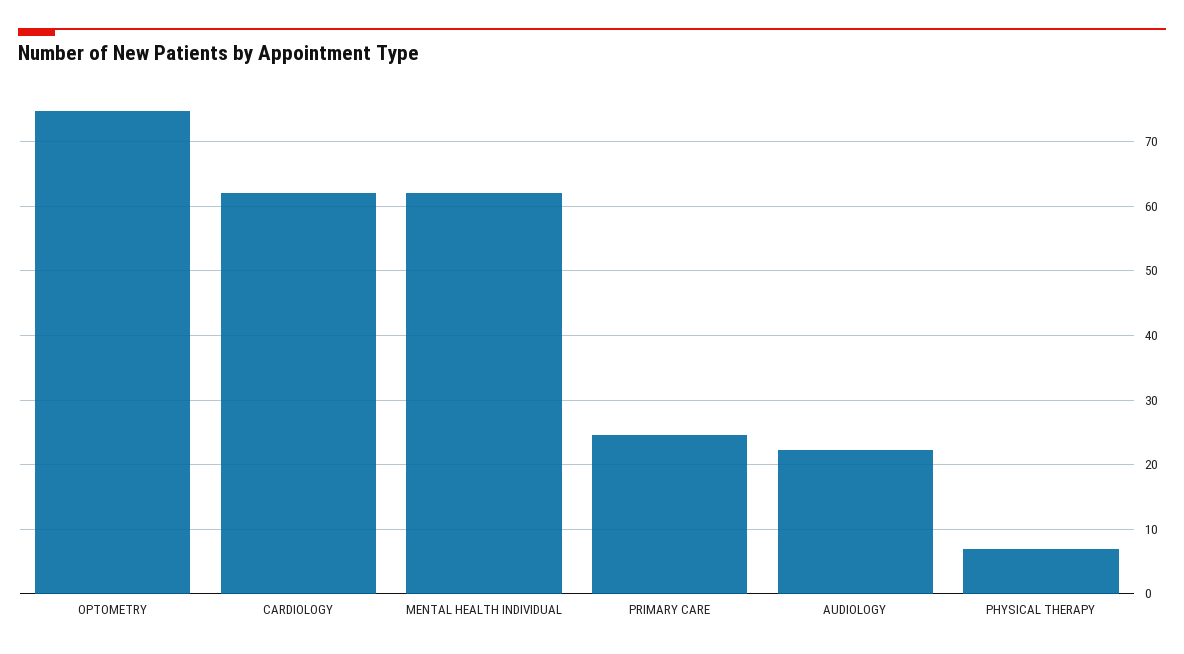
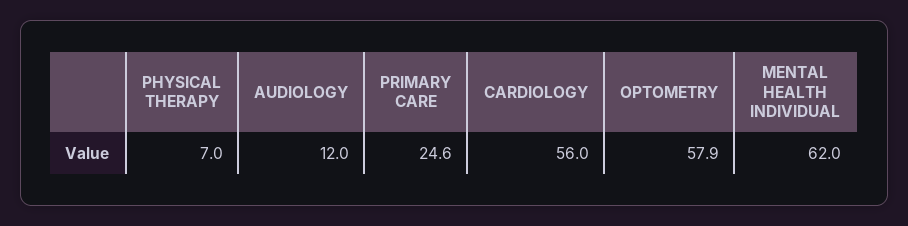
  {
-   "OPTOMETRY": 75,
+   "OPTOMETRY": 57.9,
-   "CARDIOLOGY": 62,
+   "CARDIOLOGY": 56,
    "MENTAL HEALTH INDIVIDUAL": 62,
    "PRIMARY CARE": 24.6,
-   "AUDIOLOGY": 22,
+   "AUDIOLOGY": 12,
    "PHYSICAL THERAPY": 7
  }

